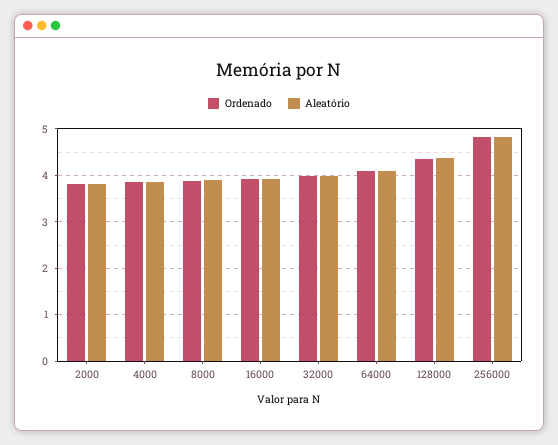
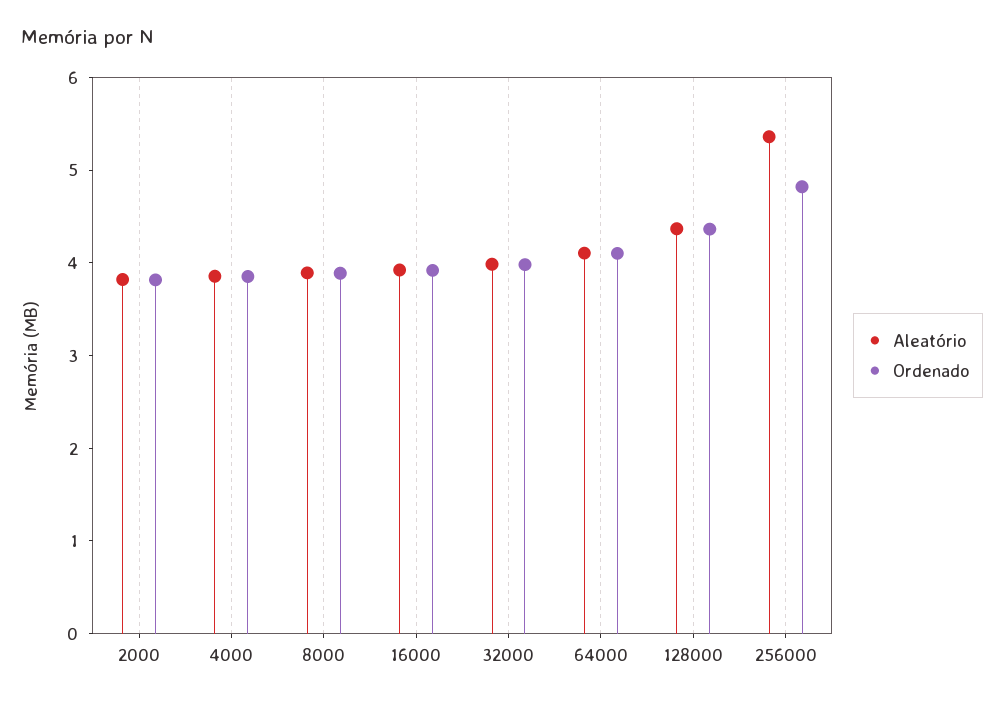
  {
    "Ordenado": {
      "2000": 3.8,
      "4000": 3.8,
      "8000": 3.8,
      "16000": 4,
      "32000": 4,
      "64000": 4.2,
      "128000": 4.4,
      "256000": 4.8
    },
    "Aleatório": {
      "2000": 3.8,
      "4000": 3.8,
      "8000": 3.8,
      "16000": 4,
      "32000": 4,
      "64000": 4.2,
      "128000": 4.4,
-     "256000": 4.8
+     "256000": 5.4
    }
  }

